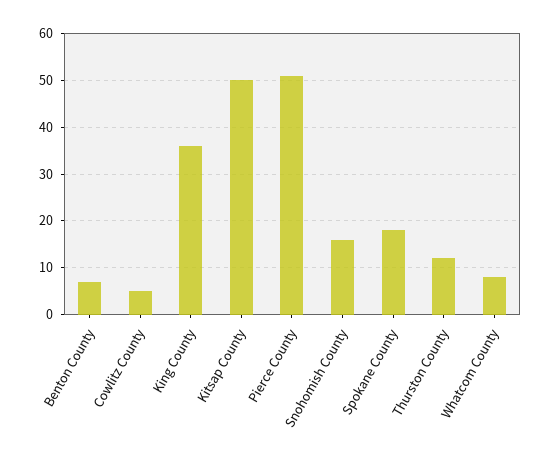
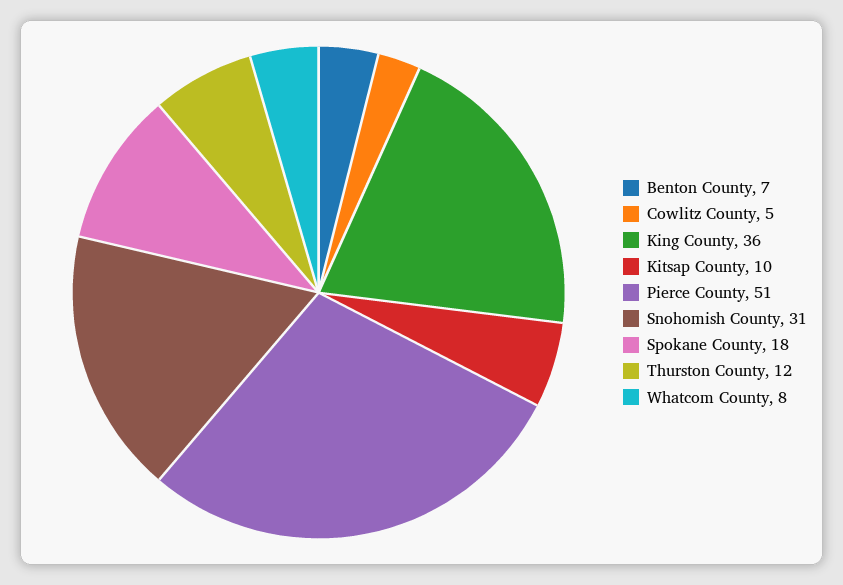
  {
    "Benton County": 7,
    "Cowlitz County": 5,
    "King County": 36,
-   "Kitsap County": 50,
+   "Kitsap County": 10,
    "Pierce County": 51,
-   "Snohomish County": 15,
+   "Snohomish County": 31,
    "Spokane County": 18,
    "Thurston County": 12,
    "Whatcom County": 8
  }

